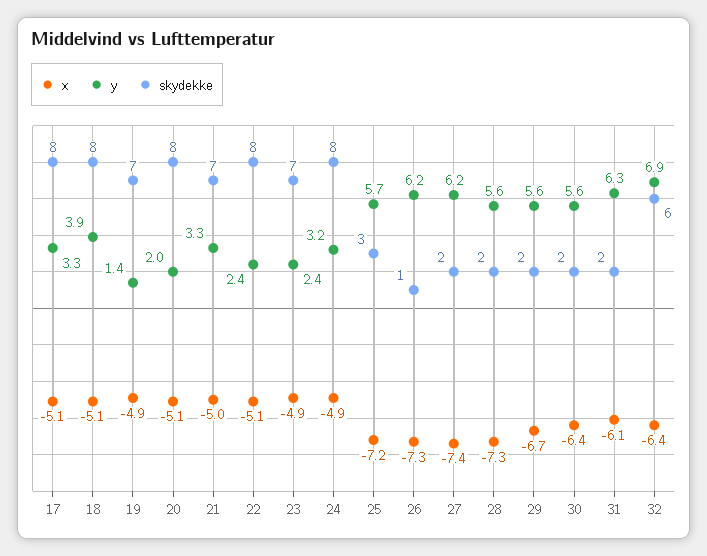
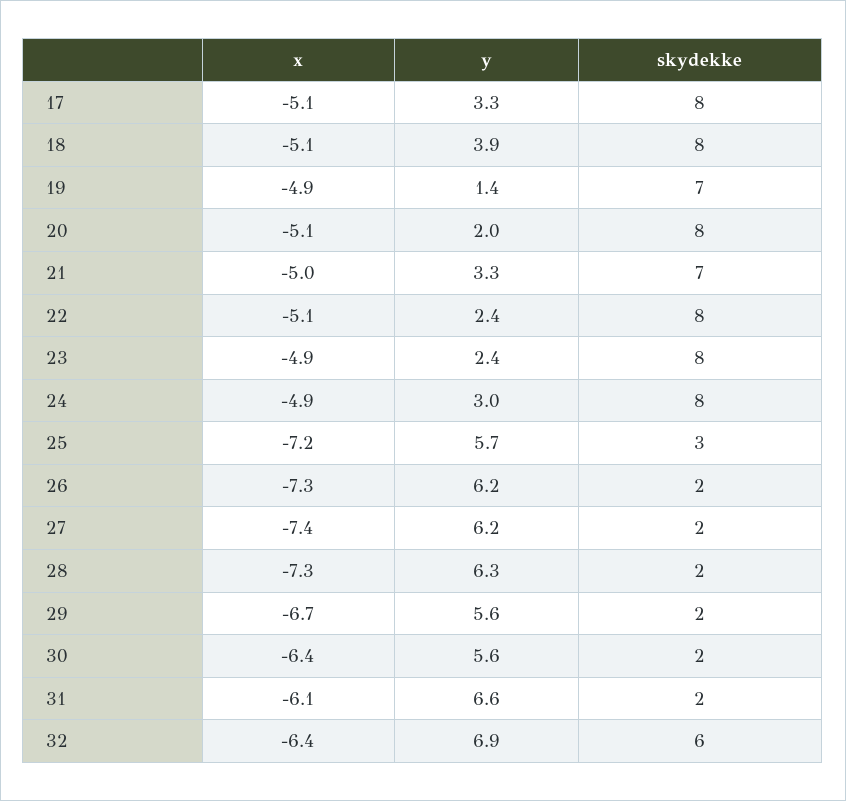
  {
    "x": {
      "17": -5.1,
      "18": -5.1,
      "19": -4.9,
      "20": -5.1,
      "21": -5,
      "22": -5.1,
      "23": -4.9,
      "24": -4.9,
      "25": -7.2,
      "26": -7.3,
      "27": -7.4,
      "28": -7.3,
      "29": -6.7,
      "30": -6.4,
      "31": -6.1,
      "32": -6.4
    },
    "y": {
      "17": 3.3,
      "18": 3.9,
      "19": 1.4,
      "20": 2,
      "21": 3.3,
      "22": 2.4,
      "23": 2.4,
-     "24": 3.2,
+     "24": 3,
      "25": 5.7,
      "26": 6.2,
      "27": 6.2,
-     "28": 5.6,
+     "28": 6.3,
      "29": 5.6,
      "30": 5.6,
-     "31": 6.3,
+     "31": 6.6,
      "32": 6.9
    },
    "skydekke": {
      "17": 8,
      "18": 8,
      "19": 7,
      "20": 8,
      "21": 7,
      "22": 8,
-     "23": 7,
+     "23": 8,
      "24": 8,
      "25": 3,
-     "26": 1,
+     "26": 2,
      "27": 2,
      "28": 2,
      "29": 2,
      "30": 2,
      "31": 2,
      "32": 6
    }
  }

